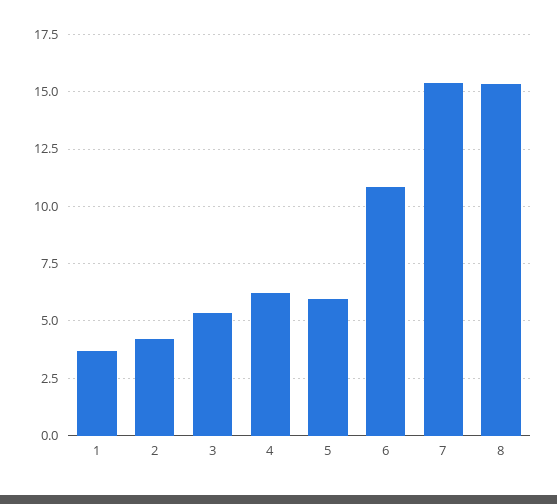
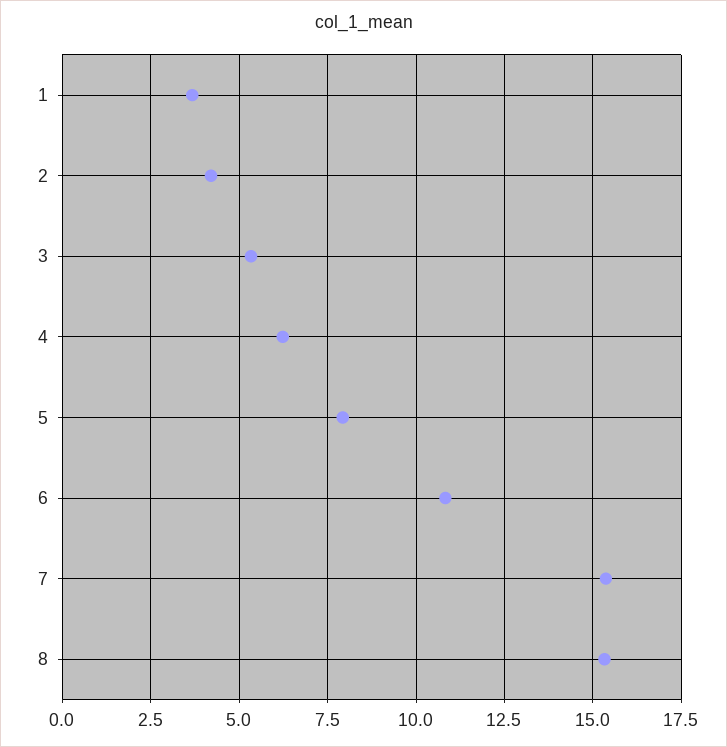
  {
    "1": 3.75,
    "2": 4.25,
    "3": 5.25,
    "4": 6.25,
-   "5": 6,
+   "5": 8,
    "6": 10.75,
    "7": 15.25,
    "8": 15.25
  }

